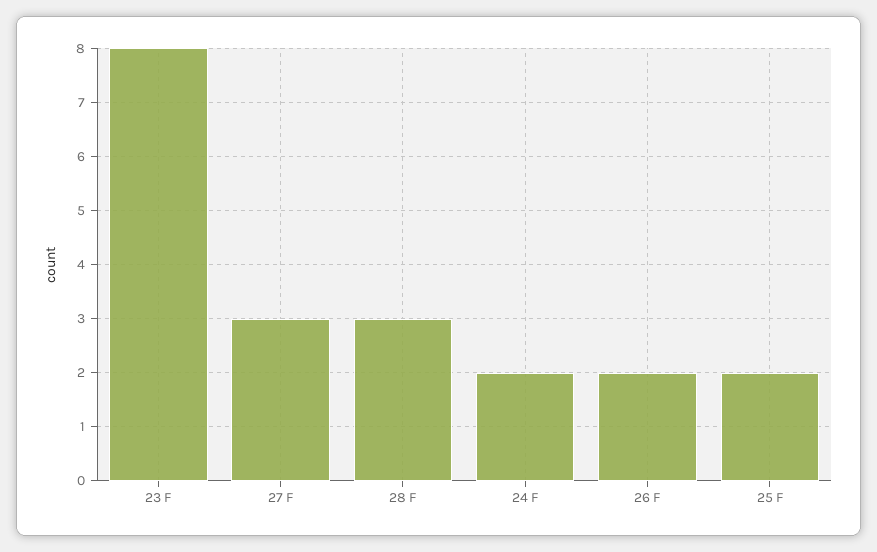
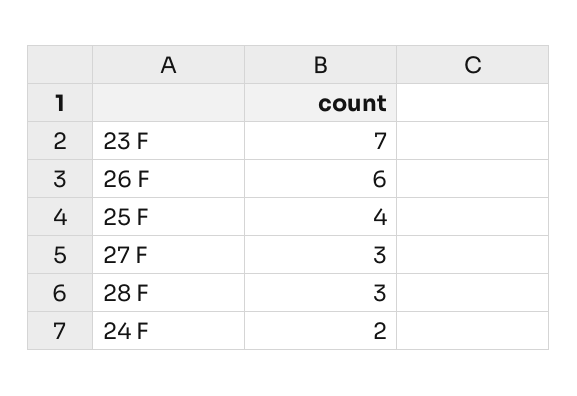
  {
-   "23 F": 8,
+   "23 F": 7,
    "27 F": 3,
    "28 F": 3,
    "24 F": 2,
-   "26 F": 2,
+   "26 F": 6,
-   "25 F": 2
+   "25 F": 4
  }

